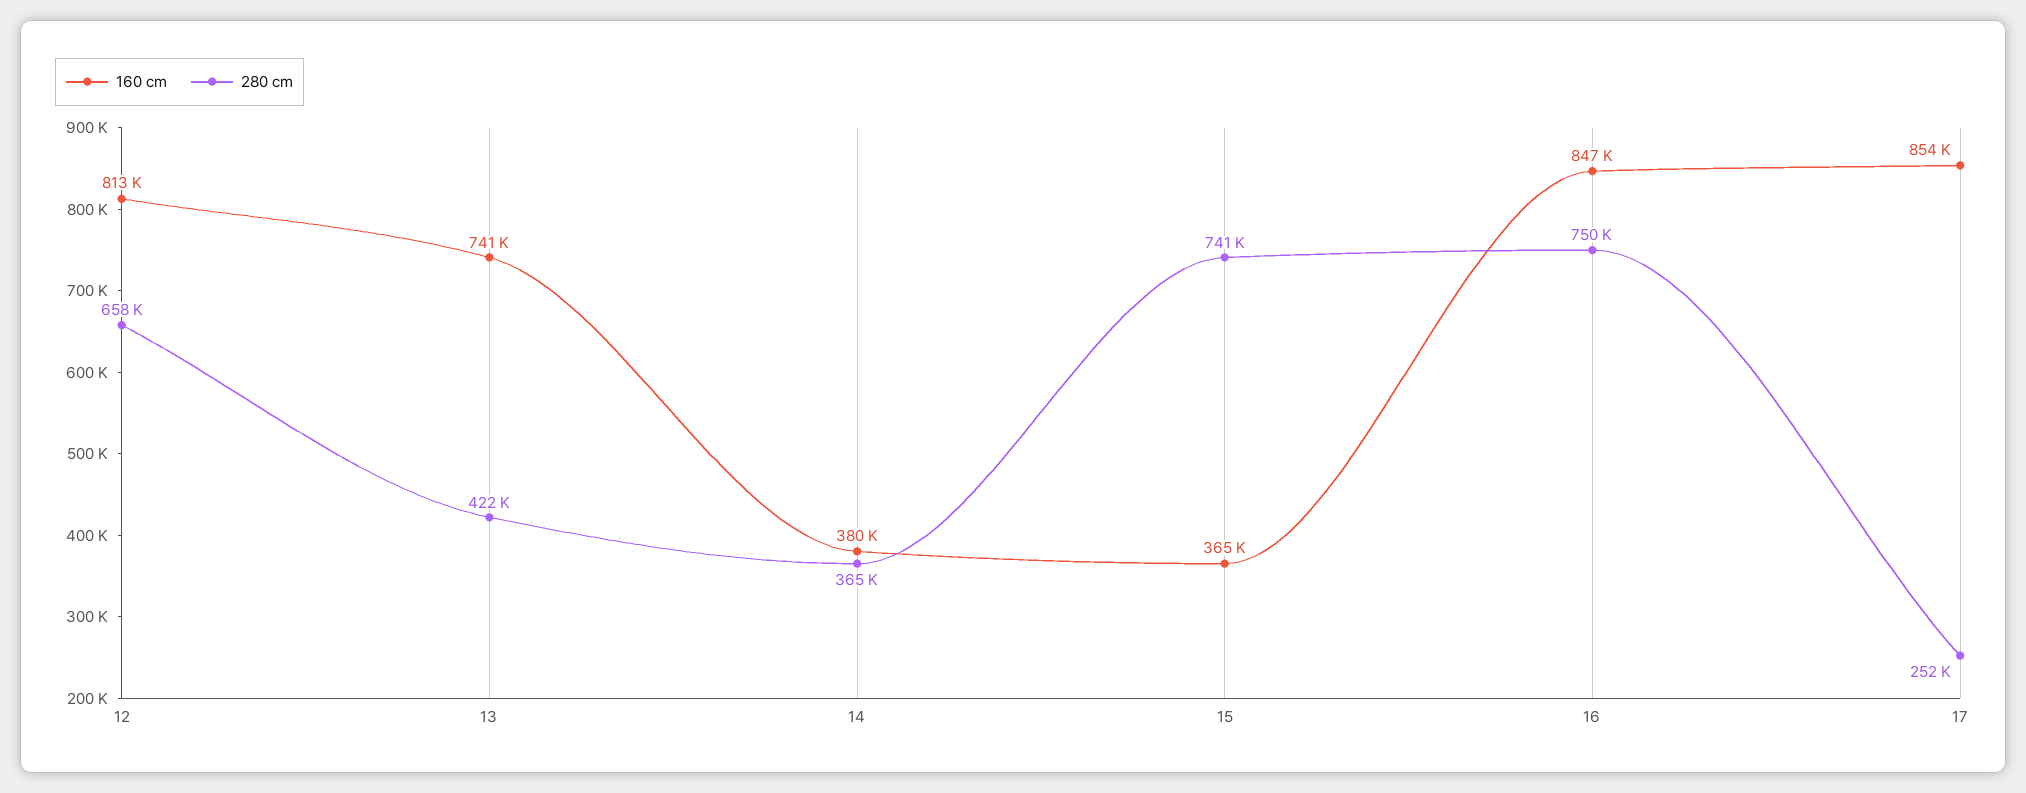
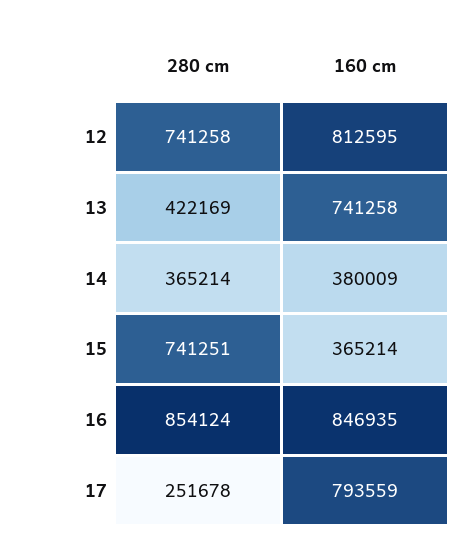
  {
    "160 cm": {
      "12": 812595,
      "13": 741258,
      "14": 380009,
      "15": 365214,
      "16": 846935,
-     "17": 854000
+     "17": 793559
    },
    "280 cm": {
-     "12": 658000,
+     "12": 741258,
      "13": 422169,
      "14": 365214,
      "15": 741251,
-     "16": 750000,
+     "16": 854124,
      "17": 251678
    }
  }

